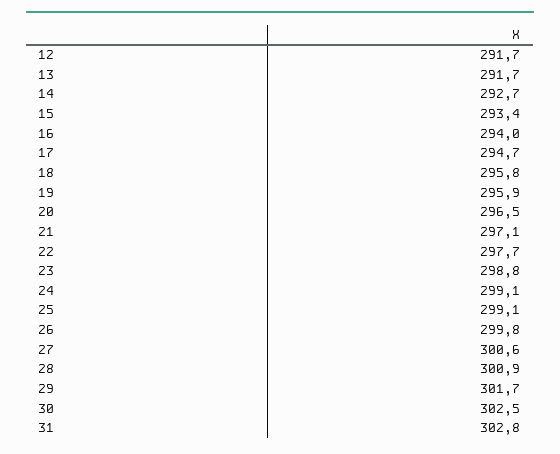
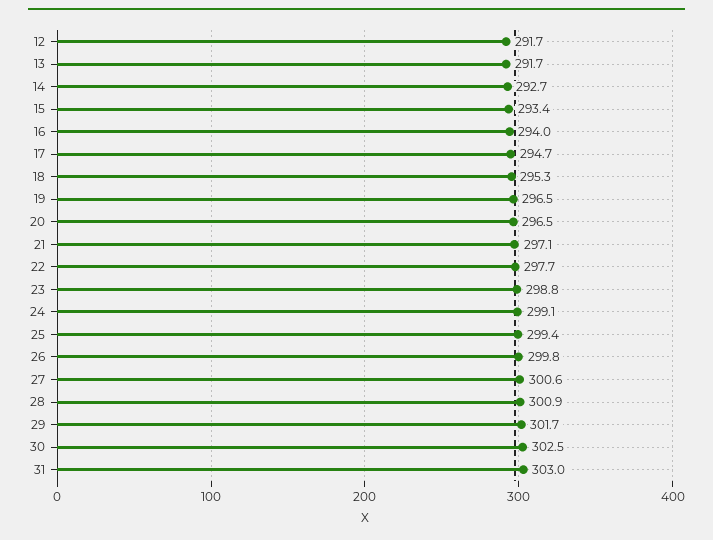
  {
    "12": 291.7,
    "13": 291.7,
    "14": 292.7,
    "15": 293.4,
    "16": 294,
    "17": 294.7,
-   "18": 295.8,
+   "18": 295.3,
-   "19": 295.9,
+   "19": 296.5,
    "20": 296.5,
    "21": 297.1,
    "22": 297.7,
    "23": 298.8,
    "24": 299.1,
-   "25": 299.1,
+   "25": 299.4,
    "26": 299.8,
    "27": 300.6,
    "28": 300.9,
    "29": 301.7,
    "30": 302.5,
-   "31": 302.8
+   "31": 303
  }

